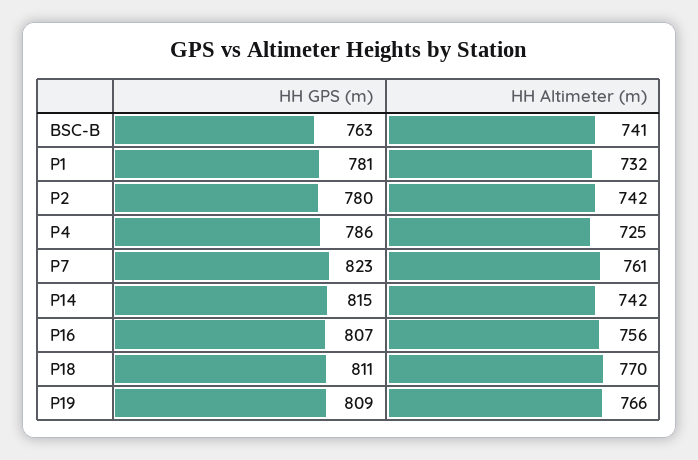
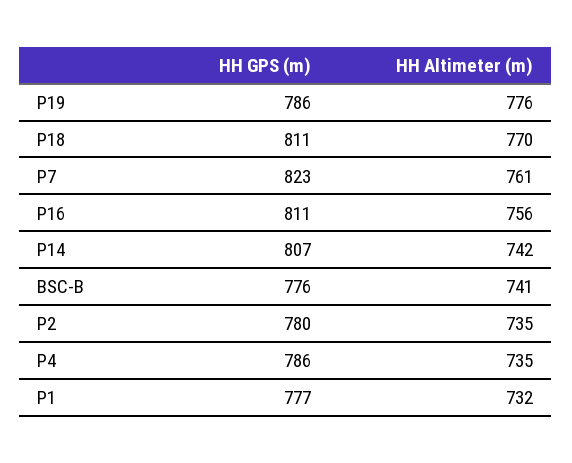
  {
    "HH GPS (m)": {
-     "BSC-B": 763,
+     "BSC-B": 776,
-     "P1": 781,
+     "P1": 777,
      "P2": 780,
      "P4": 786,
      "P7": 823,
-     "P14": 815,
+     "P14": 807,
-     "P16": 807,
+     "P16": 811,
      "P18": 811,
-     "P19": 809
+     "P19": 786
    },
    "HH Altimeter (m)": {
      "BSC-B": 741,
      "P1": 732,
-     "P2": 742,
+     "P2": 735,
-     "P4": 725,
+     "P4": 735,
      "P7": 761,
      "P14": 742,
      "P16": 756,
      "P18": 770,
-     "P19": 766
+     "P19": 776
    }
  }

